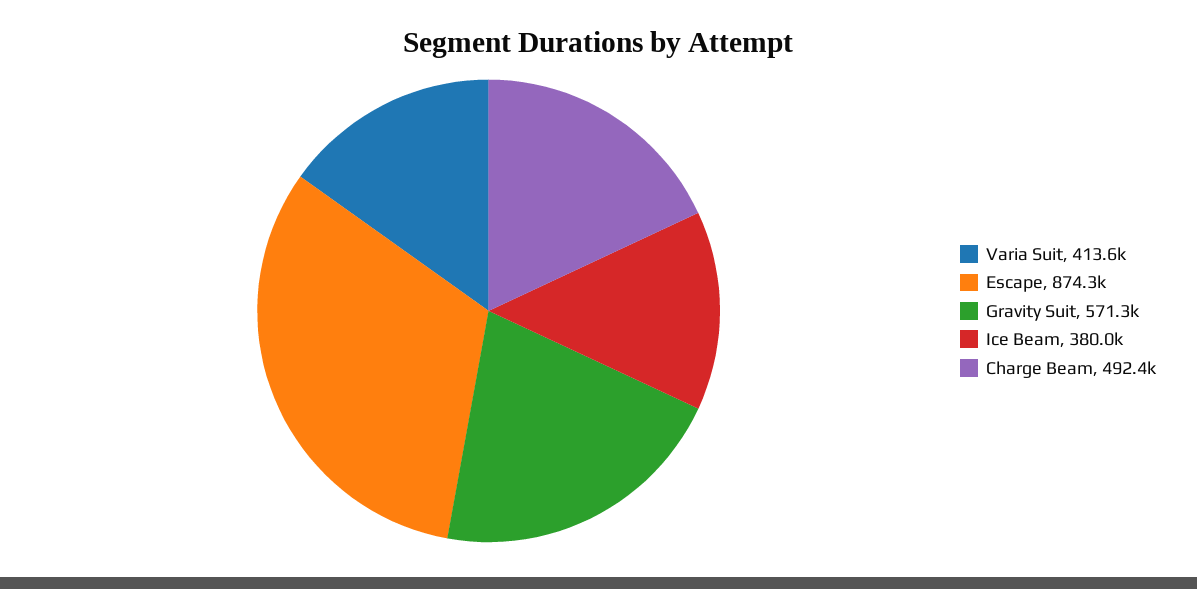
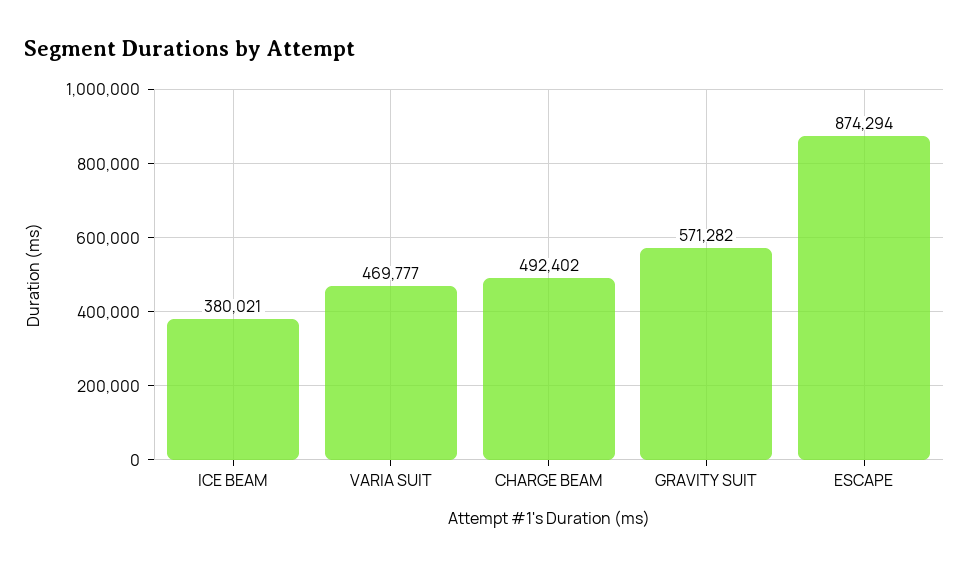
  {
-   "Varia Suit": 413600,
+   "Varia Suit": 469777,
    "Escape": 874294,
    "Gravity Suit": 571282,
    "Ice Beam": 380021,
    "Charge Beam": 492402
  }

